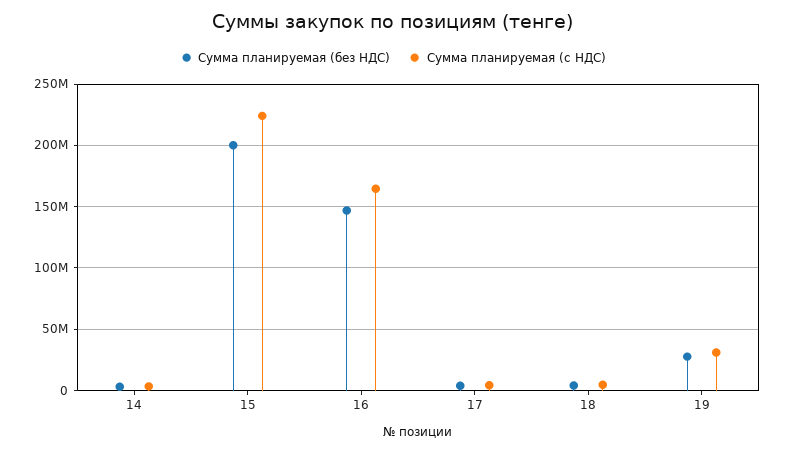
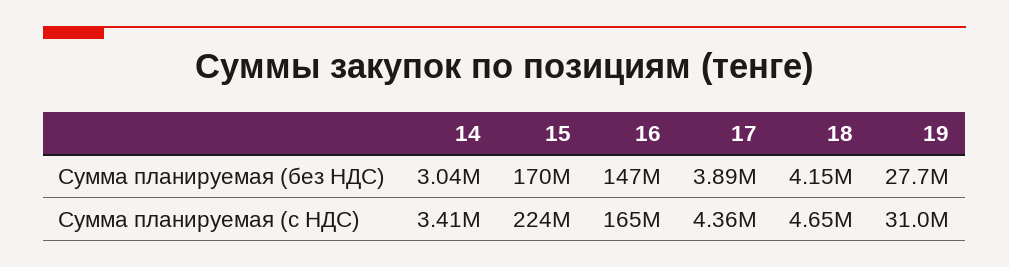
  {
    "Сумма планируемая (без НДС)": {
      "14": 3040000,
-     "15": 200000000,
+     "15": 170000000,
      "16": 147000000,
      "17": 3890000,
      "18": 4150000,
      "19": 27700000
    },
    "Сумма планируемая (с НДС)": {
      "14": 3410000,
      "15": 224000000,
      "16": 165000000,
      "17": 4360000,
      "18": 4650000,
      "19": 31000000
    }
  }

